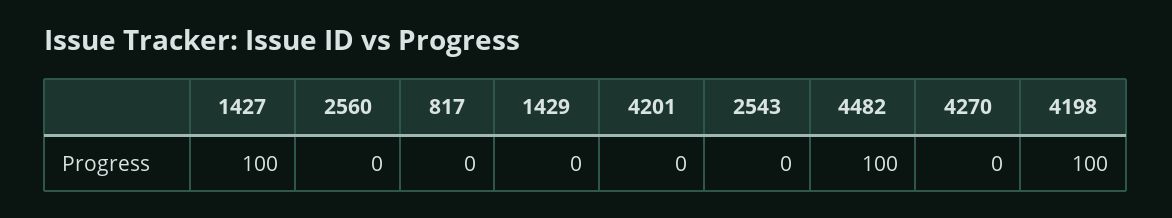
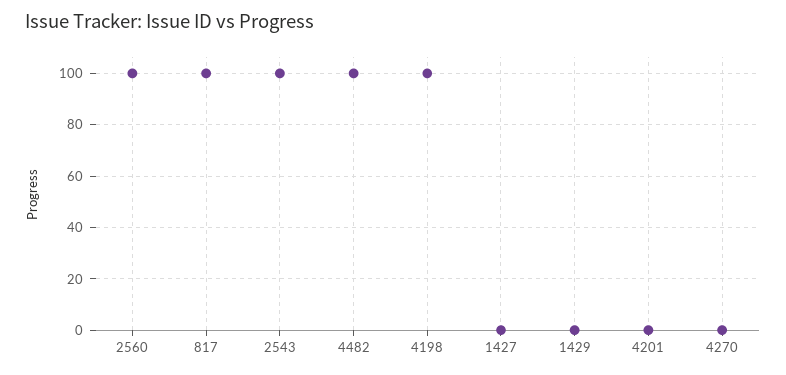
  {
-   "1427": 100,
+   "1427": 0,
-   "2560": 0,
+   "2560": 100,
-   "817": 0,
+   "817": 100,
    "1429": 0,
    "4201": 0,
-   "2543": 0,
+   "2543": 100,
    "4482": 100,
    "4270": 0,
    "4198": 100
  }

